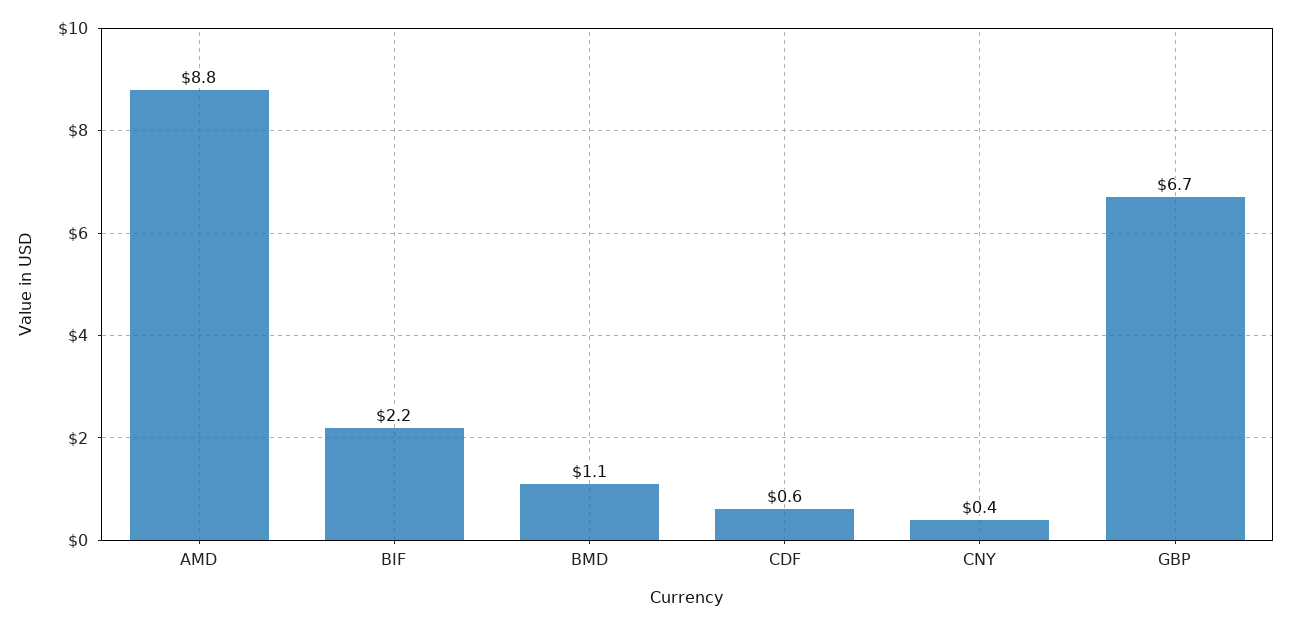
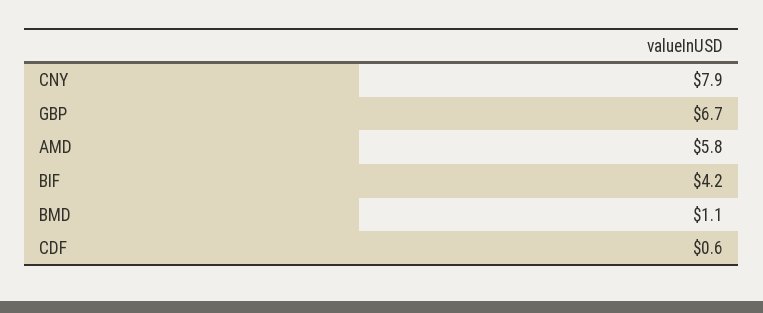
  {
-   "AMD": 8.8,
+   "AMD": 5.8,
-   "BIF": 2.2,
+   "BIF": 4.2,
    "BMD": 1.1,
    "CDF": 0.6,
-   "CNY": 0.4,
+   "CNY": 7.9,
    "GBP": 6.7
  }

